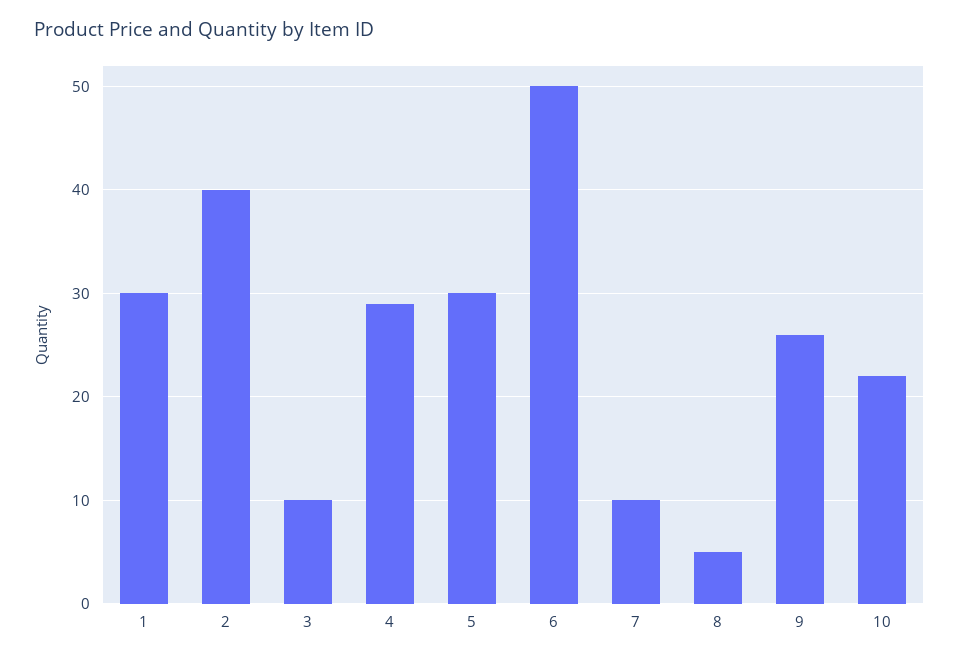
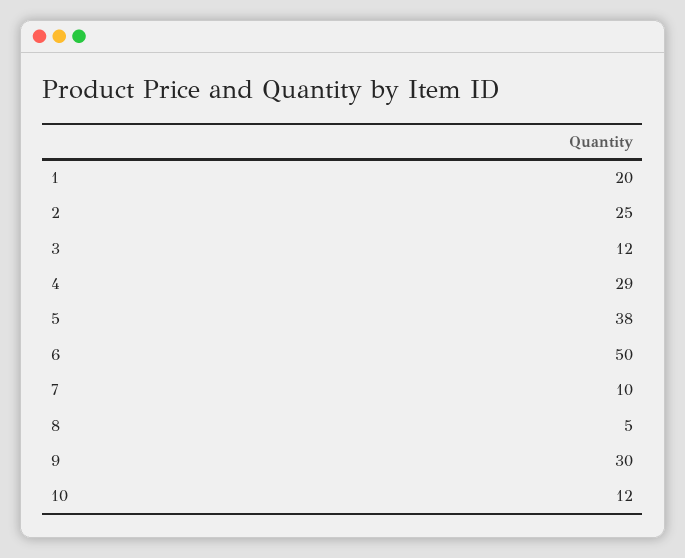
  {
-   "1": 30,
+   "1": 20,
-   "2": 40,
+   "2": 25,
-   "3": 10,
+   "3": 12,
    "4": 29,
-   "5": 30,
+   "5": 38,
    "6": 50,
    "7": 10,
    "8": 5,
-   "9": 26,
+   "9": 30,
-   "10": 22
+   "10": 12
  }

